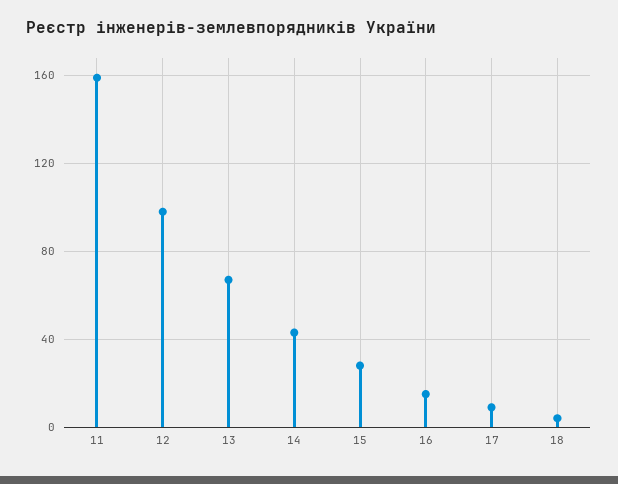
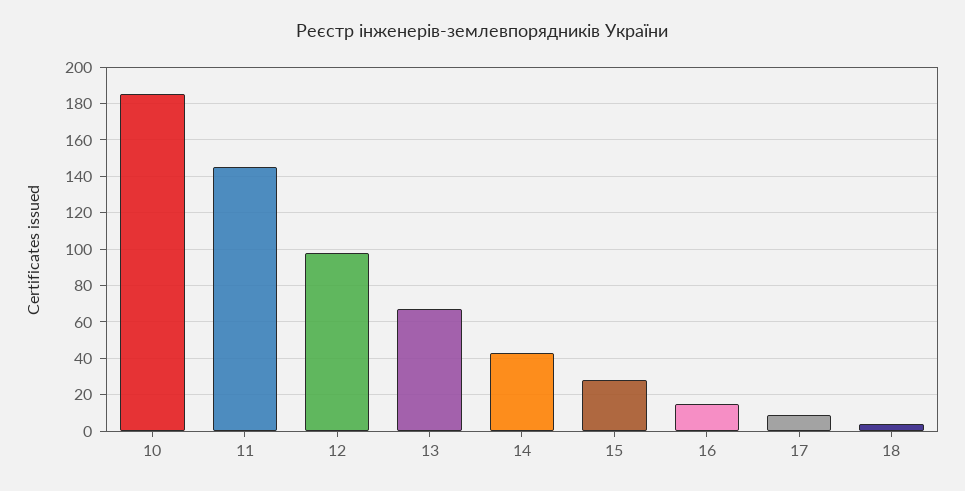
  {
-   "11": 160,
+   "11": 145,
    "12": 100,
    "13": 65,
    "14": 45,
    "15": 30,
    "16": 15,
    "17": 10,
-   "18": 5
+   "18": 5,
+   "10": 185
  }

